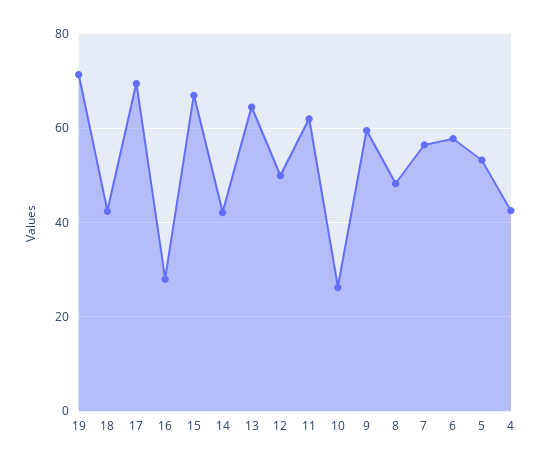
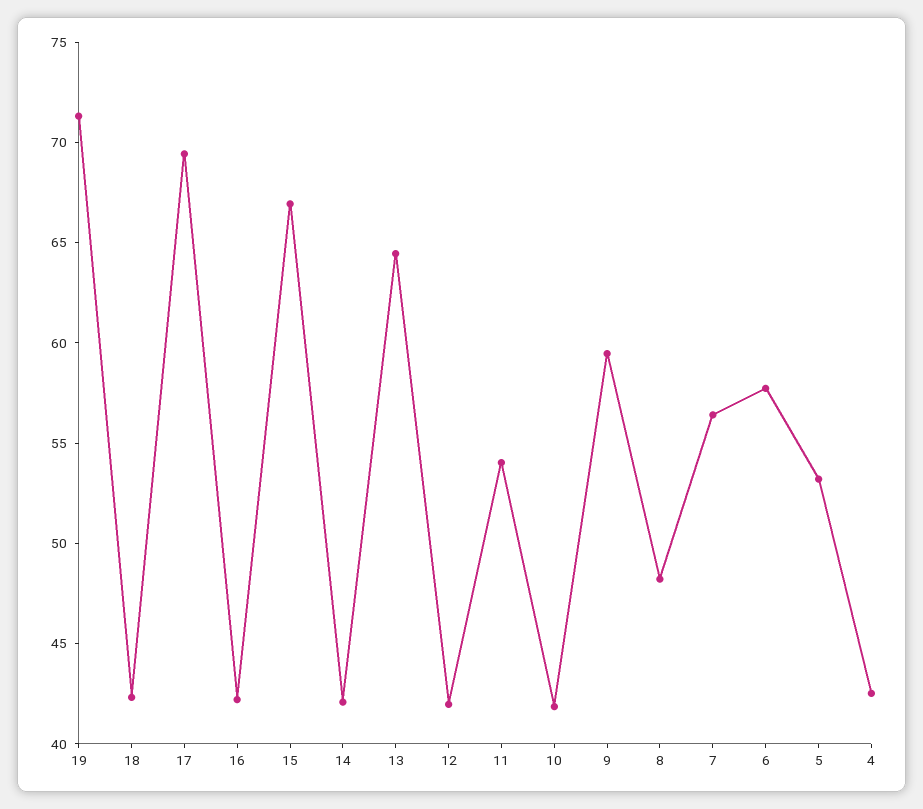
  {
    "19": 71,
    "18": 42,
    "17": 69,
-   "16": 28,
+   "16": 42,
    "15": 67,
    "14": 42,
    "13": 64,
-   "12": 50,
+   "12": 42,
-   "11": 62,
+   "11": 54,
-   "10": 26,
+   "10": 42,
    "9": 59,
    "8": 48,
    "7": 56,
    "6": 58,
    "5": 53,
    "4": 43
  }

